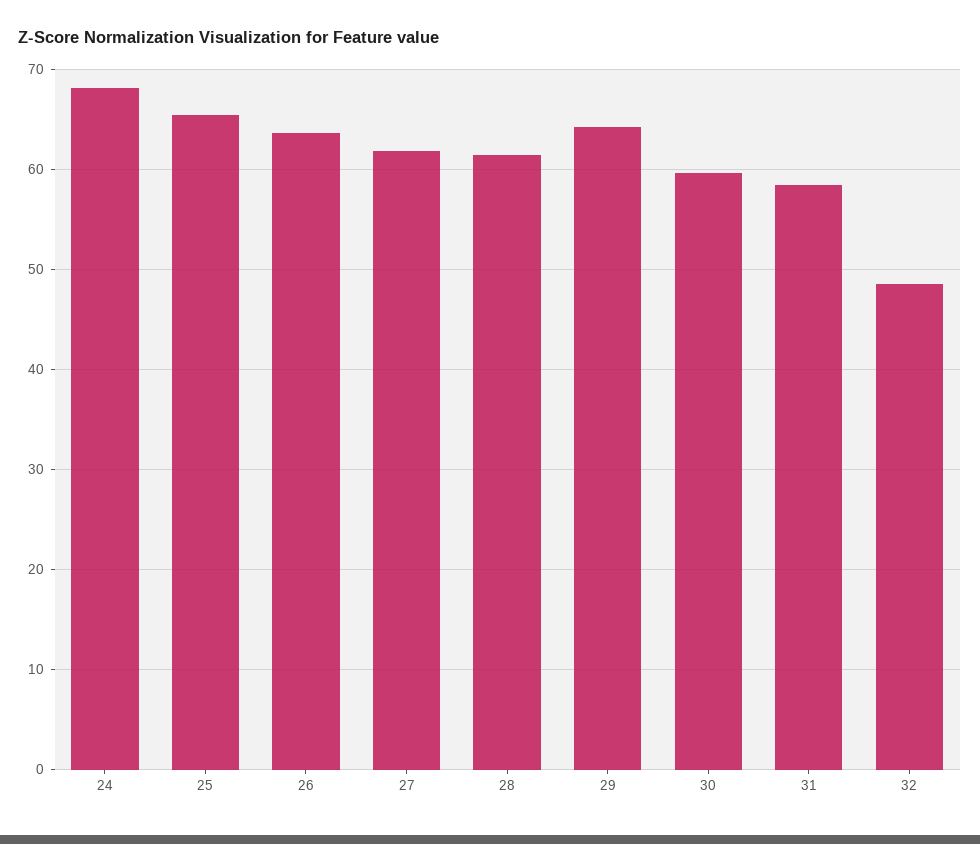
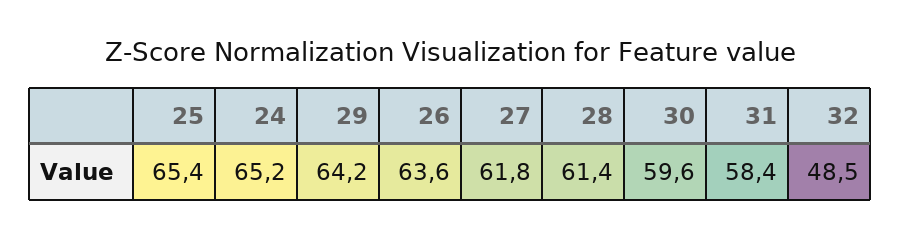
  {
-   "24": 68,
+   "24": 65.2,
    "25": 65.4,
    "26": 63.6,
    "27": 61.8,
    "28": 61.4,
    "29": 64.2,
    "30": 59.6,
    "31": 58.4,
    "32": 48.5
  }

